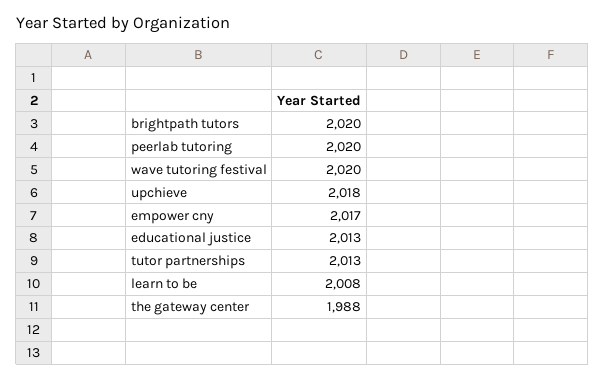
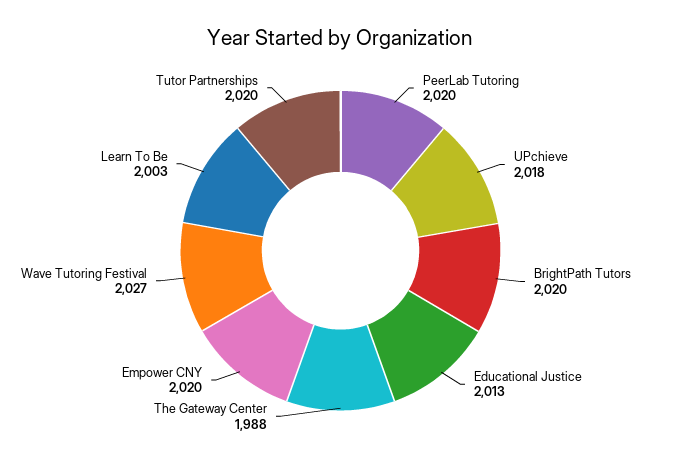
  {
    "brightpath tutors": 2020,
    "peerlab tutoring": 2020,
-   "wave tutoring festival": 2020,
+   "wave tutoring festival": 2027,
    "upchieve": 2018,
-   "empower cny": 2017,
+   "empower cny": 2020,
    "educational justice": 2013,
-   "tutor partnerships": 2013,
+   "tutor partnerships": 2020,
-   "learn to be": 2008,
+   "learn to be": 2003,
    "the gateway center": 1988
  }

